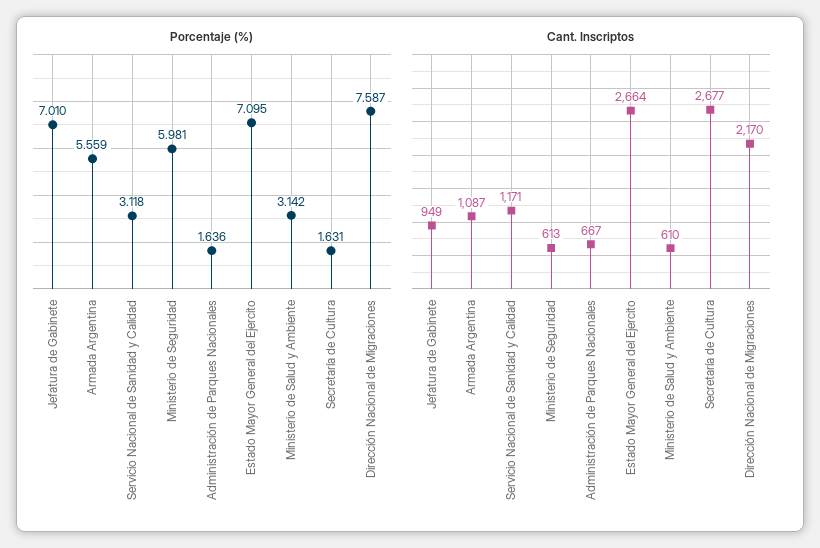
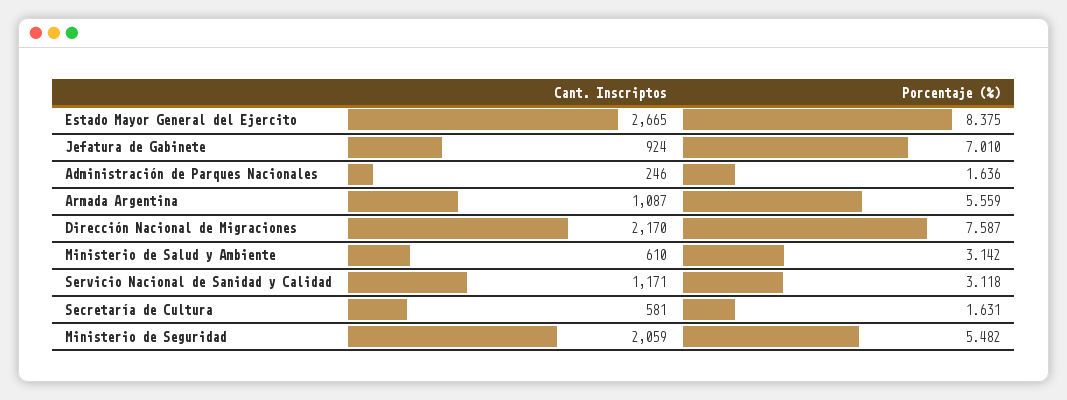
  {
    "Porcentaje (%)": {
      "Jefatura de Gabinete": 7.01,
      "Armada Argentina": 5.559,
      "Servicio Nacional de Sanidad y Calidad": 3.118,
-     "Ministerio de Seguridad": 5.981,
+     "Ministerio de Seguridad": 5.482,
      "Administración de Parques Nacionales": 1.636,
-     "Estado Mayor General del Ejercito": 7.095,
+     "Estado Mayor General del Ejercito": 8.375,
      "Ministerio de Salud y Ambiente": 3.142,
      "Secretaría de Cultura": 1.631,
      "Dirección Nacional de Migraciones": 7.587
    },
    "Cant. Inscriptos": {
-     "Jefatura de Gabinete": 949,
+     "Jefatura de Gabinete": 924,
      "Armada Argentina": 1087,
      "Servicio Nacional de Sanidad y Calidad": 1171,
-     "Ministerio de Seguridad": 613,
+     "Ministerio de Seguridad": 2059,
-     "Administración de Parques Nacionales": 667,
+     "Administración de Parques Nacionales": 246,
-     "Estado Mayor General del Ejercito": 2664,
+     "Estado Mayor General del Ejercito": 2665,
      "Ministerio de Salud y Ambiente": 610,
-     "Secretaría de Cultura": 2677,
+     "Secretaría de Cultura": 581,
      "Dirección Nacional de Migraciones": 2170
    }
  }

